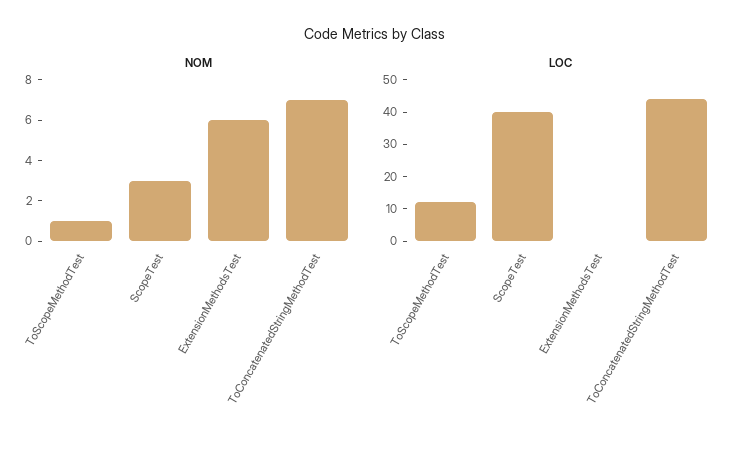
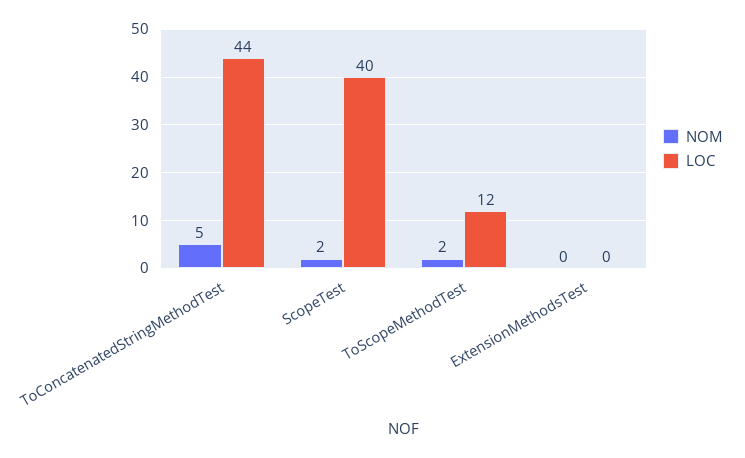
  {
    "NOM": {
-     "ToScopeMethodTest": 1,
+     "ToScopeMethodTest": 2,
-     "ScopeTest": 3,
+     "ScopeTest": 2,
-     "ExtensionMethodsTest": 6,
+     "ExtensionMethodsTest": 0,
-     "ToConcatenatedStringMethodTest": 7
+     "ToConcatenatedStringMethodTest": 5
    },
    "LOC": {
      "ToScopeMethodTest": 12,
      "ScopeTest": 40,
      "ExtensionMethodsTest": 0,
      "ToConcatenatedStringMethodTest": 44
    }
  }

